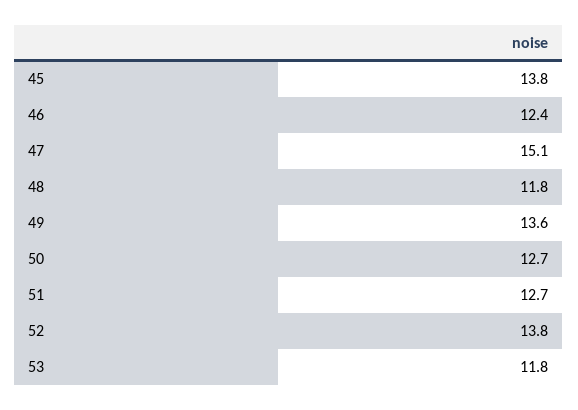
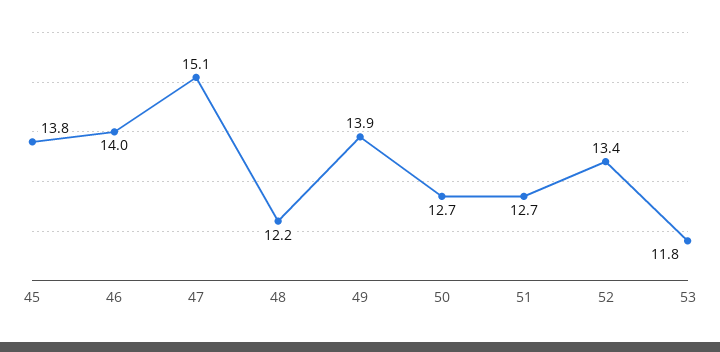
  {
    "45": 13.8,
-   "46": 12.4,
+   "46": 14,
    "47": 15.1,
-   "48": 11.8,
+   "48": 12.2,
-   "49": 13.6,
+   "49": 13.9,
    "50": 12.7,
    "51": 12.7,
-   "52": 13.8,
+   "52": 13.4,
    "53": 11.8
  }

